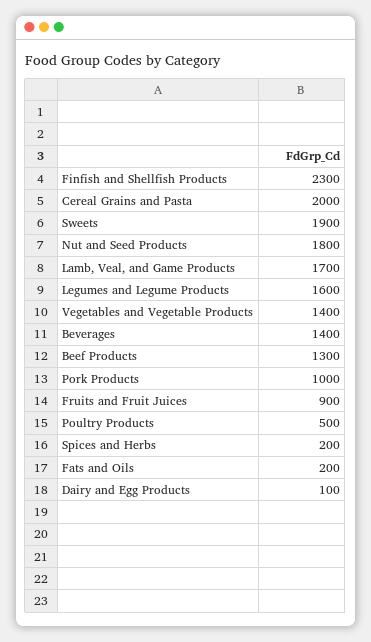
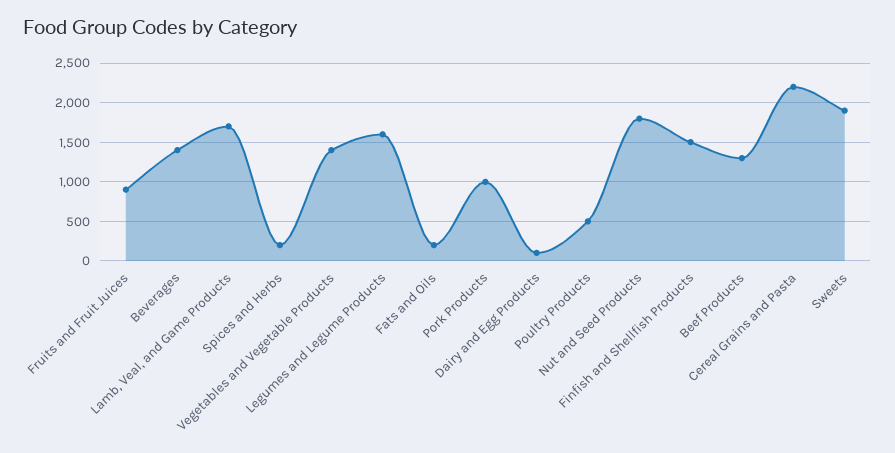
  {
-   "Finfish and Shellfish Products": 2300,
+   "Finfish and Shellfish Products": 1500,
-   "Cereal Grains and Pasta": 2000,
+   "Cereal Grains and Pasta": 2200,
    "Sweets": 1900,
    "Nut and Seed Products": 1800,
    "Lamb, Veal, and Game Products": 1700,
    "Legumes and Legume Products": 1600,
    "Vegetables and Vegetable Products": 1400,
    "Beverages": 1400,
    "Beef Products": 1300,
    "Pork Products": 1000,
    "Fruits and Fruit Juices": 900,
    "Poultry Products": 500,
    "Spices and Herbs": 200,
    "Fats and Oils": 200,
    "Dairy and Egg Products": 100
  }

